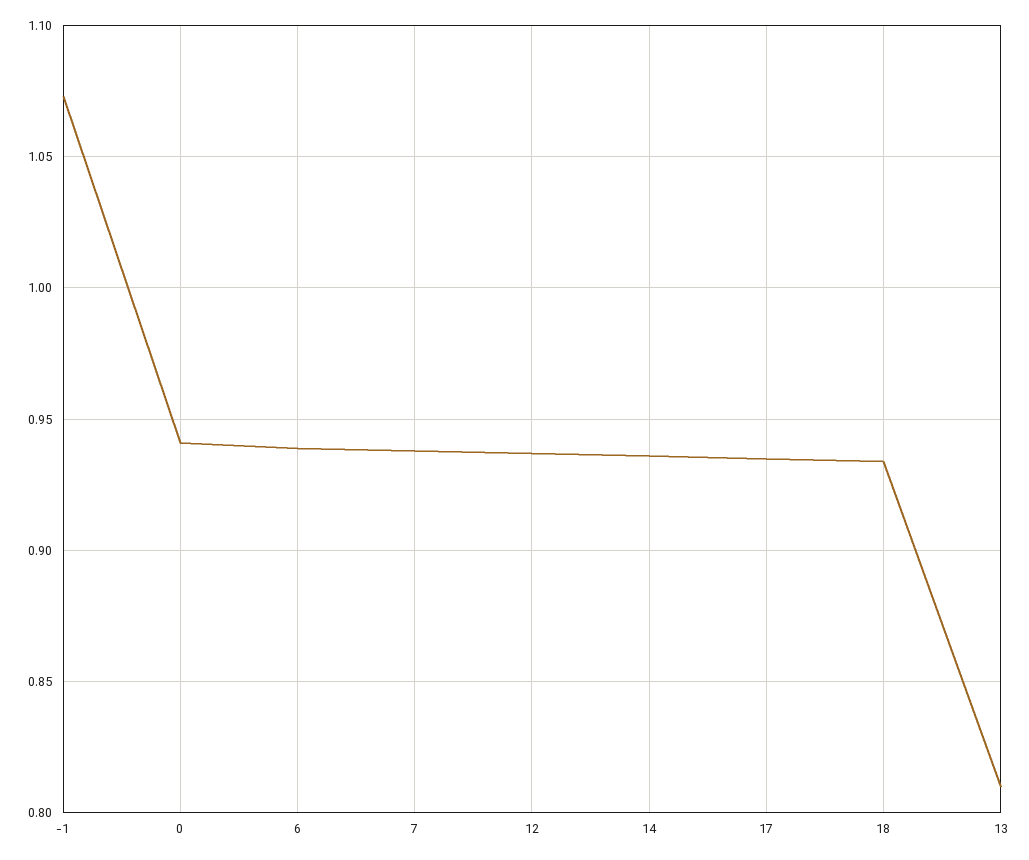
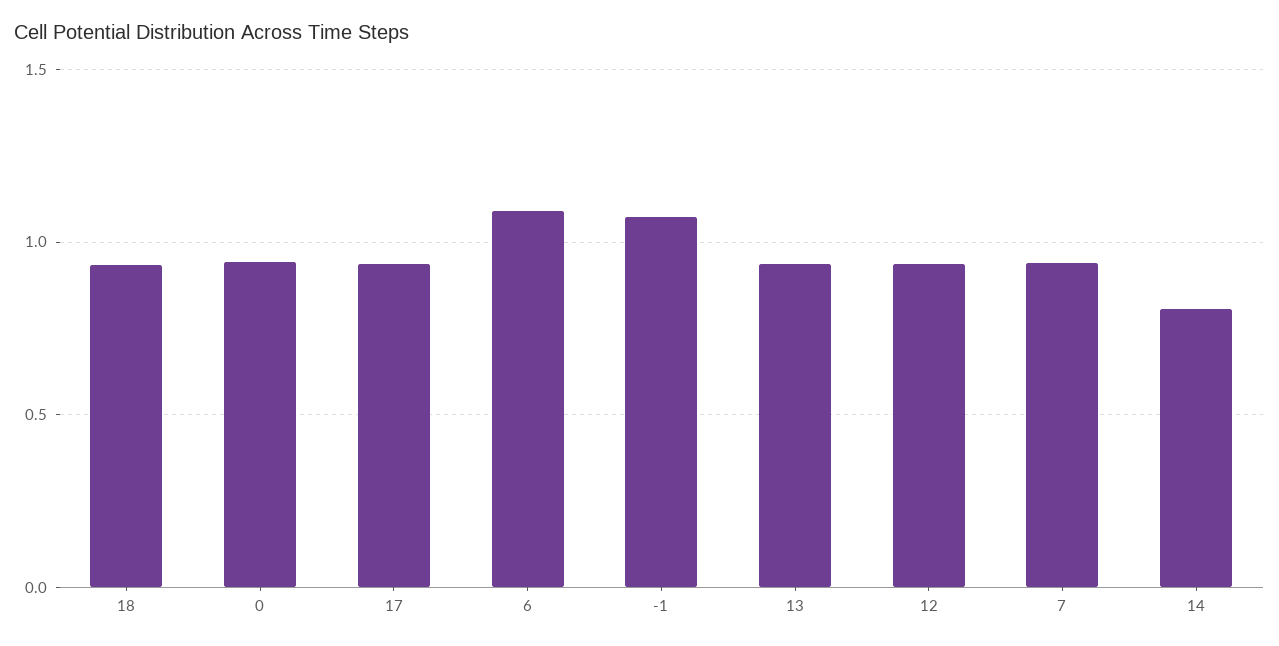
  {
    "-1": 1.075,
    "0": 0.94,
-   "6": 0.94,
+   "6": 1.1,
    "7": 0.94,
    "12": 0.935,
-   "14": 0.935,
+   "14": 0.8,
    "17": 0.935,
    "18": 0.935,
-   "13": 0.81
+   "13": 0.95
  }

